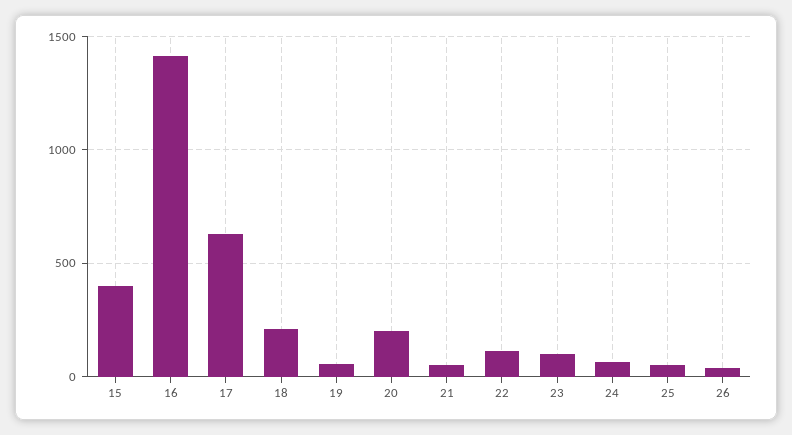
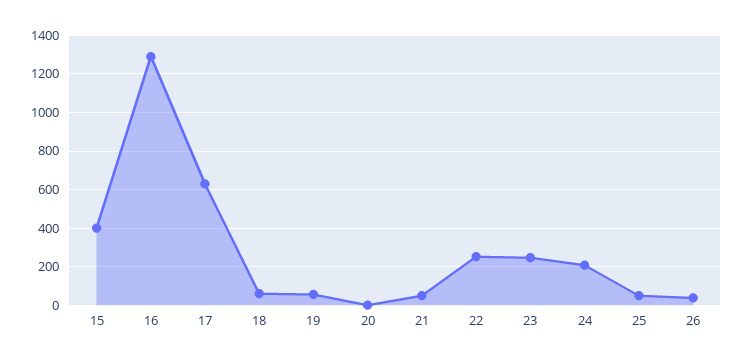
  {
    "15": 400,
-   "16": 1400,
+   "16": 1300,
    "17": 650,
-   "18": 200,
+   "18": 50,
    "19": 50,
-   "20": 200,
+   "20": 0,
    "21": 50,
-   "22": 100,
+   "22": 250,
-   "23": 100,
+   "23": 250,
-   "24": 50,
+   "24": 200,
    "25": 50,
    "26": 50
  }

